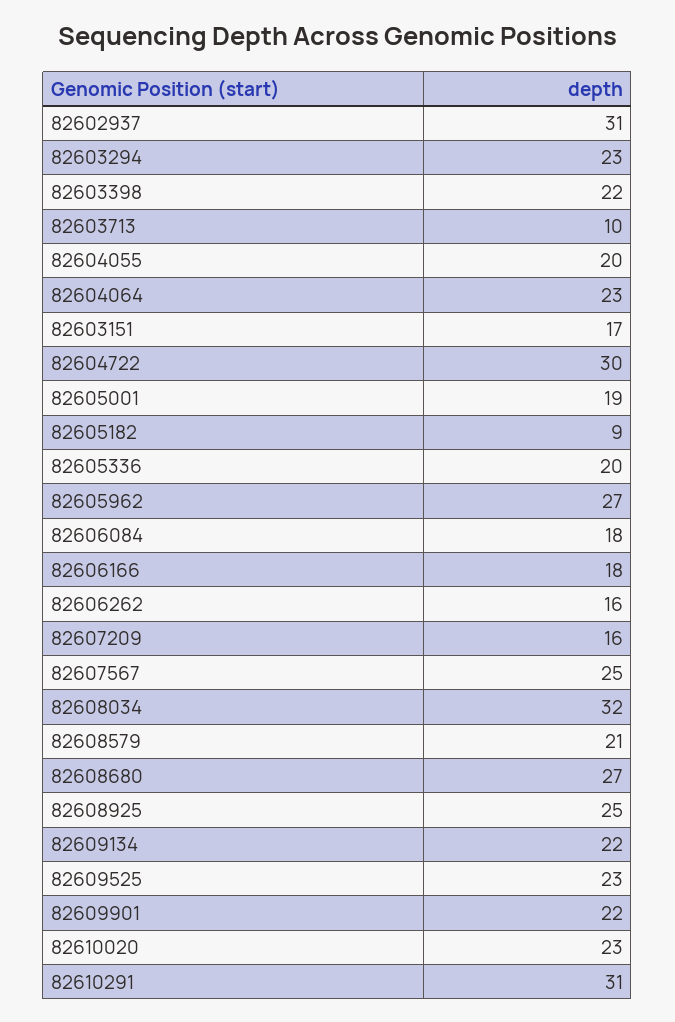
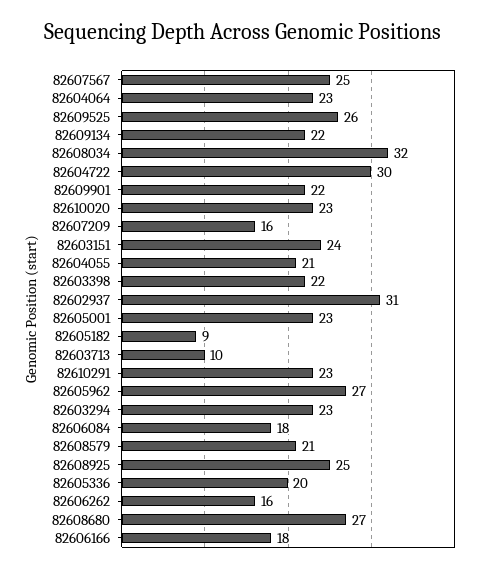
  {
    "82602937": 31,
    "82603294": 23,
    "82603398": 22,
    "82603713": 10,
-   "82604055": 20,
+   "82604055": 21,
    "82604064": 23,
-   "82603151": 17,
+   "82603151": 24,
    "82604722": 30,
-   "82605001": 19,
+   "82605001": 23,
    "82605182": 9,
    "82605336": 20,
    "82605962": 27,
    "82606084": 18,
    "82606166": 18,
    "82606262": 16,
    "82607209": 16,
    "82607567": 25,
    "82608034": 32,
    "82608579": 21,
    "82608680": 27,
    "82608925": 25,
    "82609134": 22,
-   "82609525": 23,
+   "82609525": 26,
    "82609901": 22,
    "82610020": 23,
-   "82610291": 31
+   "82610291": 23
  }

